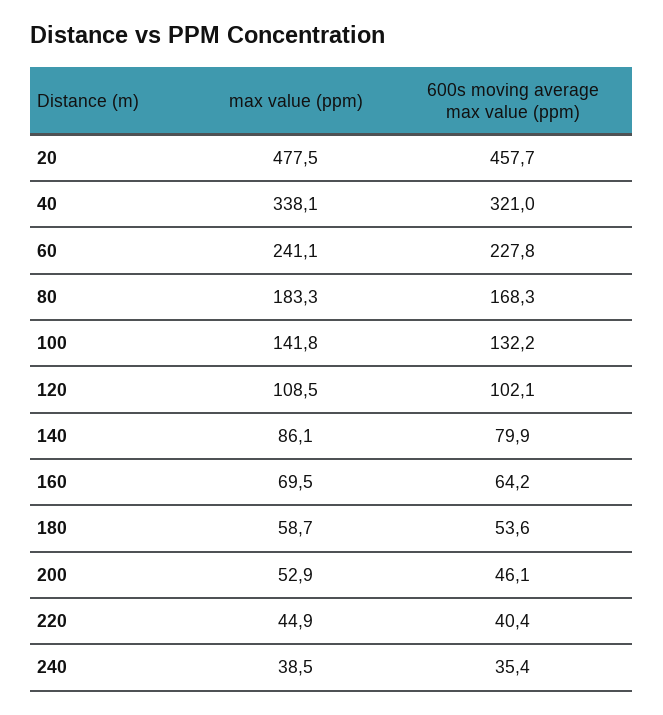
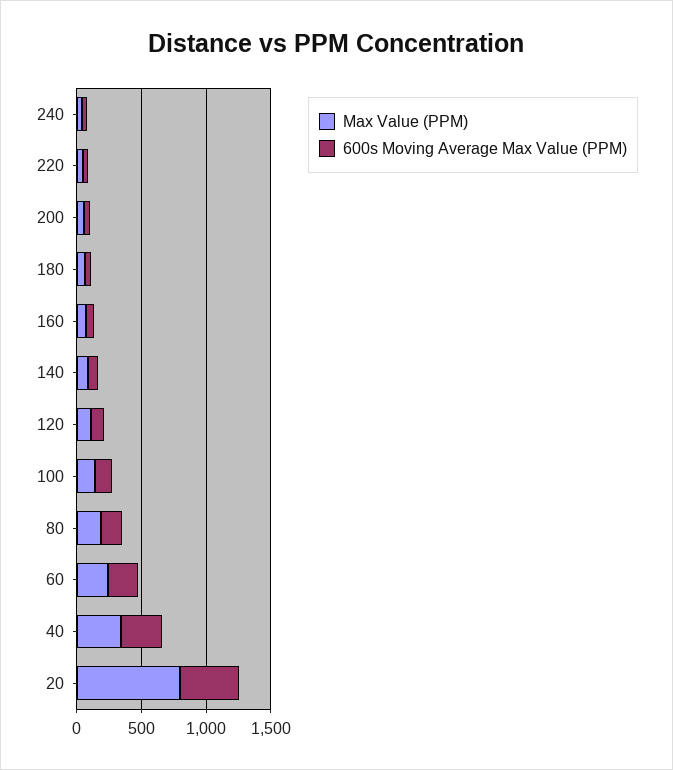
  {
    "max value (ppm)": {
-     "20": 477.5,
+     "20": 800,
      "40": 338.1,
      "60": 241.1,
      "80": 183.3,
      "100": 141.8,
      "120": 108.5,
      "140": 86.1,
      "160": 69.5,
      "180": 58.7,
      "200": 52.9,
      "220": 44.9,
      "240": 38.5
    },
    "600s moving average max value (ppm)": {
      "20": 457.7,
      "40": 321,
      "60": 227.8,
      "80": 168.3,
      "100": 132.2,
      "120": 102.1,
      "140": 79.9,
      "160": 64.2,
      "180": 53.6,
      "200": 46.1,
      "220": 40.4,
      "240": 35.4
    }
  }

